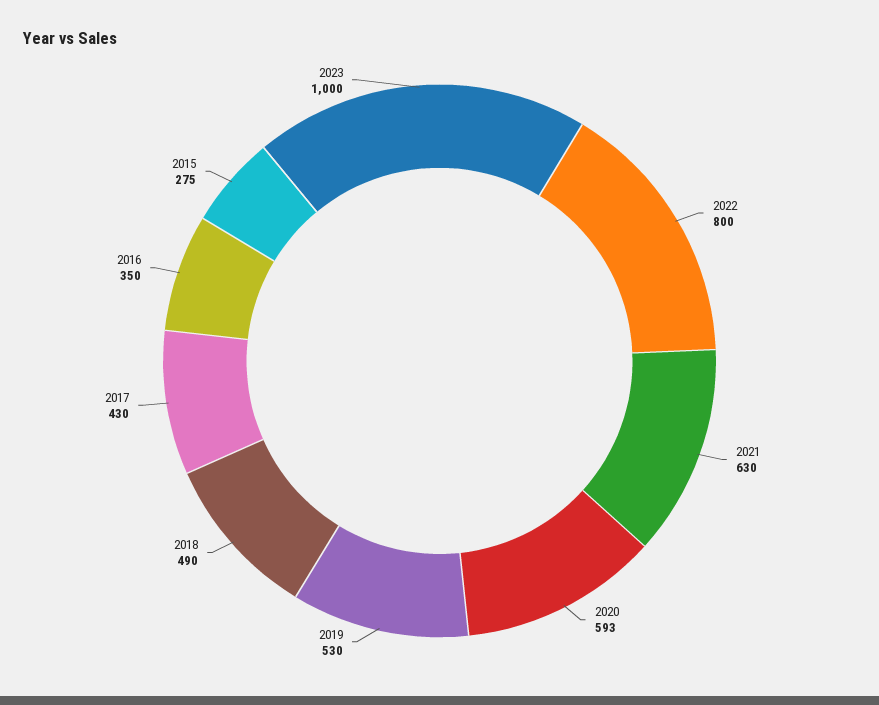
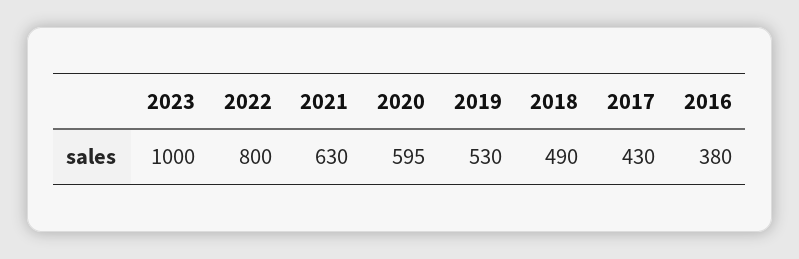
  {
    "2022": 800,
    "2021": 630,
-   "2020": 593,
+   "2020": 595,
    "2019": 530,
    "2018": 490,
    "2017": 430,
-   "2016": 350,
+   "2016": 380,
-   "2015": 275,
    "2023": 1000
  }

